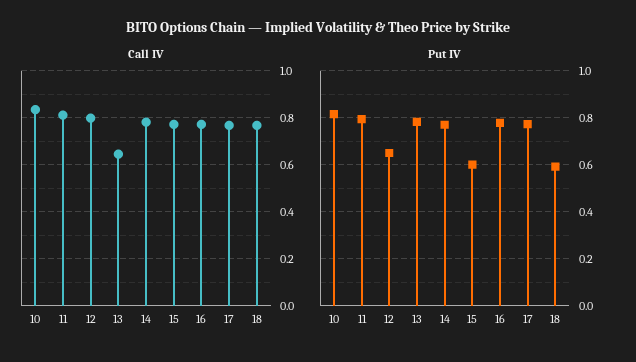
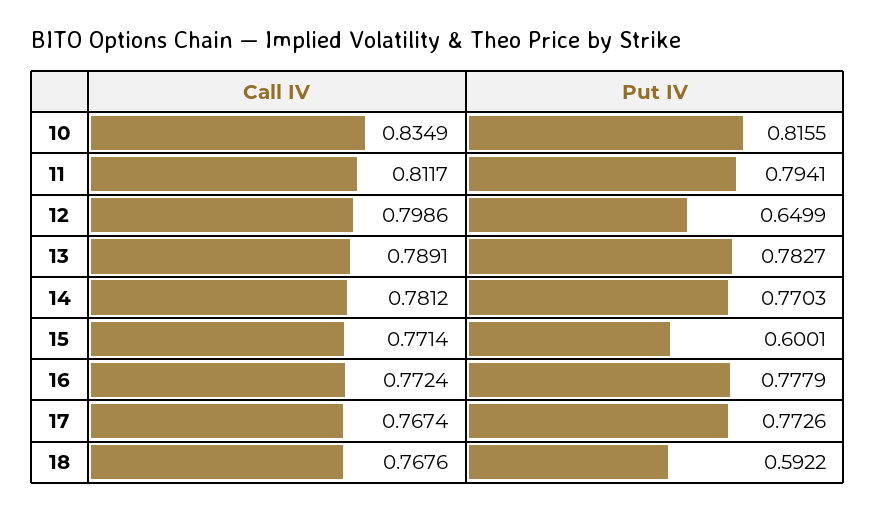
  {
    "Call IV": {
      "10": 0.8349,
      "11": 0.8117,
      "12": 0.7986,
-     "13": 0.65,
+     "13": 0.7891,
      "14": 0.7812,
      "15": 0.7714,
      "16": 0.7724,
      "17": 0.7674,
      "18": 0.7676
    },
    "Put IV": {
      "10": 0.8155,
      "11": 0.7941,
      "12": 0.6499,
      "13": 0.7827,
      "14": 0.7703,
      "15": 0.6001,
      "16": 0.7779,
      "17": 0.7726,
      "18": 0.5922
    }
  }

